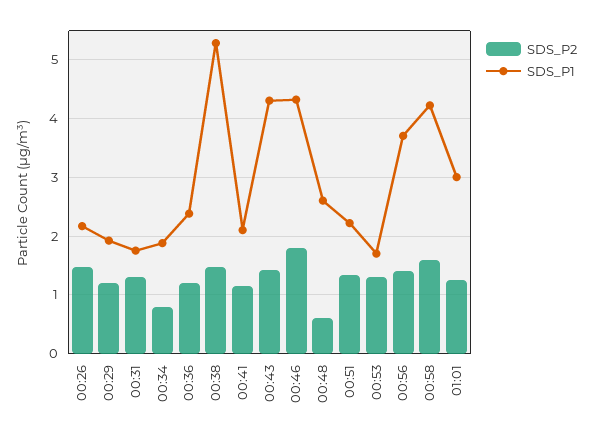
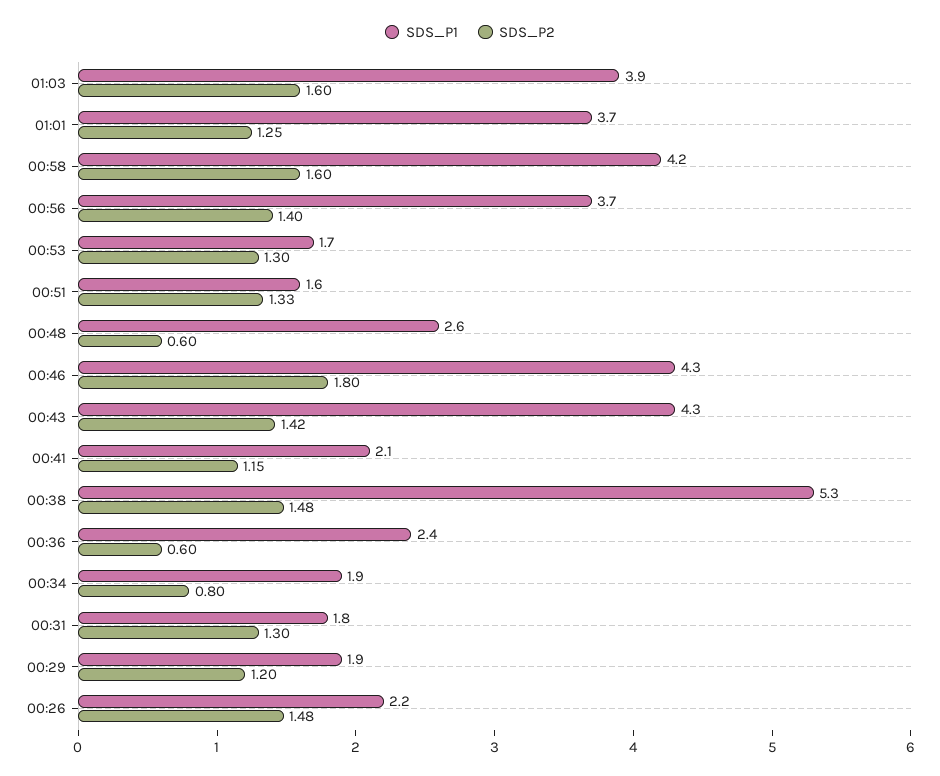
  {
    "SDS_P2": {
      "00:26": 1.48,
      "00:29": 1.2,
      "00:31": 1.3,
      "00:34": 0.8,
-     "00:36": 1.2,
+     "00:36": 0.6,
      "00:38": 1.48,
      "00:41": 1.15,
      "00:43": 1.42,
      "00:46": 1.8,
      "00:48": 0.6,
      "00:51": 1.33,
      "00:53": 1.3,
      "00:56": 1.4,
      "00:58": 1.6,
-     "01:01": 1.25
+     "01:01": 1.25,
+     "01:03": 1.6
    },
    "SDS_P1": {
      "00:26": 2.2,
      "00:29": 1.9,
      "00:31": 1.8,
      "00:34": 1.9,
      "00:36": 2.4,
      "00:38": 5.3,
      "00:41": 2.1,
      "00:43": 4.3,
      "00:46": 4.3,
      "00:48": 2.6,
-     "00:51": 2.2,
+     "00:51": 1.6,
      "00:53": 1.7,
      "00:56": 3.7,
      "00:58": 4.2,
-     "01:01": 3
+     "01:01": 3.7,
+     "01:03": 3.9
    }
  }

